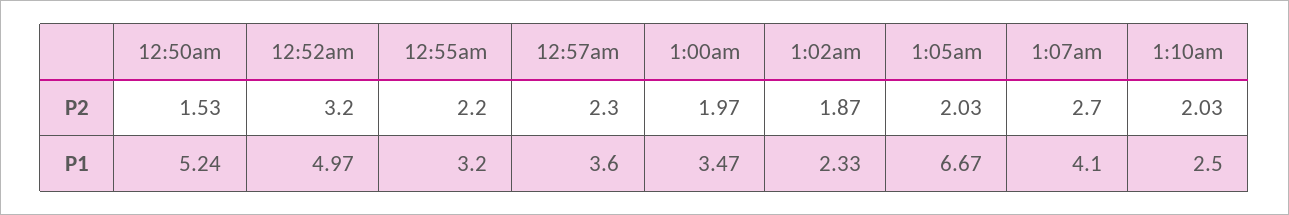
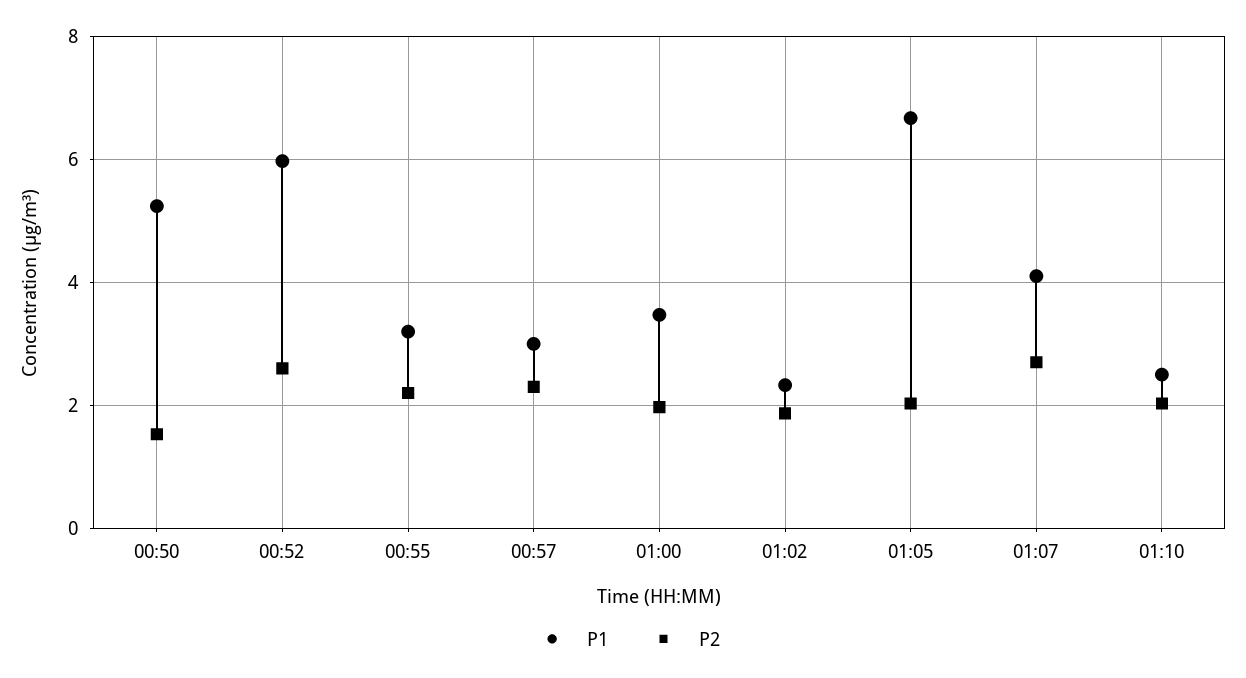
  {
    "P2": {
      "12:50am": 1.53,
-     "12:52am": 3.2,
+     "12:52am": 2.6,
      "12:55am": 2.2,
      "12:57am": 2.3,
      "1:00am": 1.97,
      "1:02am": 1.87,
      "1:05am": 2.03,
      "1:07am": 2.7,
      "1:10am": 2.03
    },
    "P1": {
      "12:50am": 5.24,
-     "12:52am": 4.97,
+     "12:52am": 6,
      "12:55am": 3.2,
-     "12:57am": 3.6,
+     "12:57am": 3,
      "1:00am": 3.47,
      "1:02am": 2.33,
      "1:05am": 6.67,
      "1:07am": 4.1,
      "1:10am": 2.5
    }
  }

